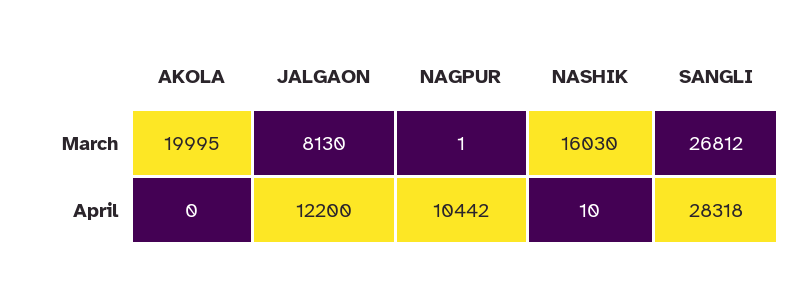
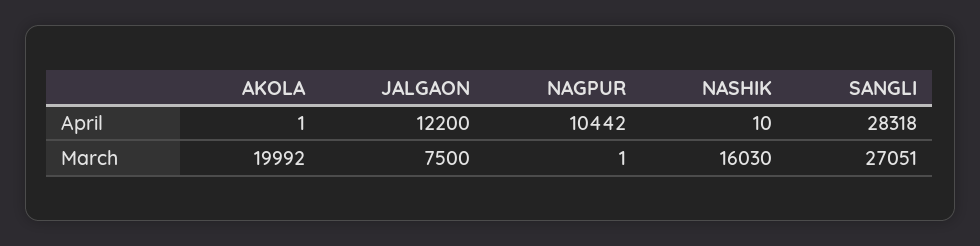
  {
    "AKOLA": {
-     "March": 19995,
+     "March": 19992,
-     "April": 0
+     "April": 1
    },
    "JALGAON": {
-     "March": 8130,
+     "March": 7500,
      "April": 12200
    },
    "NAGPUR": {
      "March": 1,
      "April": 10442
    },
    "NASHIK": {
      "March": 16030,
      "April": 10
    },
    "SANGLI": {
-     "March": 26812,
+     "March": 27051,
      "April": 28318
    }
  }

